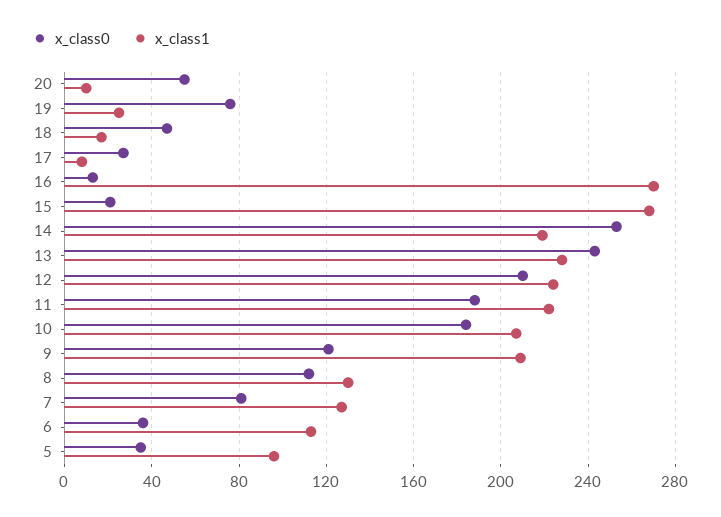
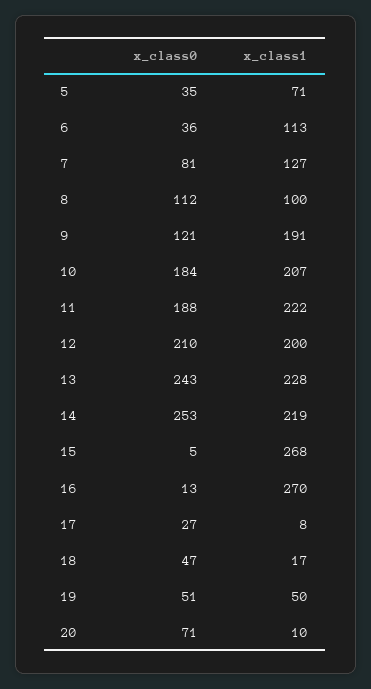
  {
    "x_class0": {
-     "20": 55,
+     "20": 71,
-     "19": 75,
+     "19": 51,
      "18": 47,
      "17": 27,
      "16": 13,
-     "15": 20,
+     "15": 5,
      "14": 253,
      "13": 243,
      "12": 210,
      "11": 188,
      "10": 184,
      "9": 121,
      "8": 112,
      "7": 81,
      "6": 36,
      "5": 35
    },
    "x_class1": {
      "20": 10,
-     "19": 25,
+     "19": 50,
      "18": 17,
      "17": 8,
      "16": 270,
      "15": 268,
      "14": 219,
      "13": 228,
-     "12": 225,
+     "12": 200,
      "11": 222,
      "10": 207,
-     "9": 210,
+     "9": 191,
-     "8": 130,
+     "8": 100,
      "7": 127,
      "6": 113,
-     "5": 95
+     "5": 71
    }
  }

